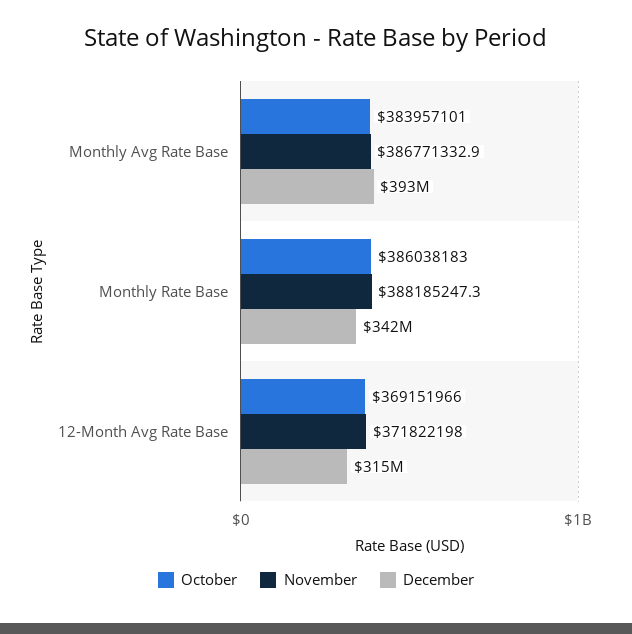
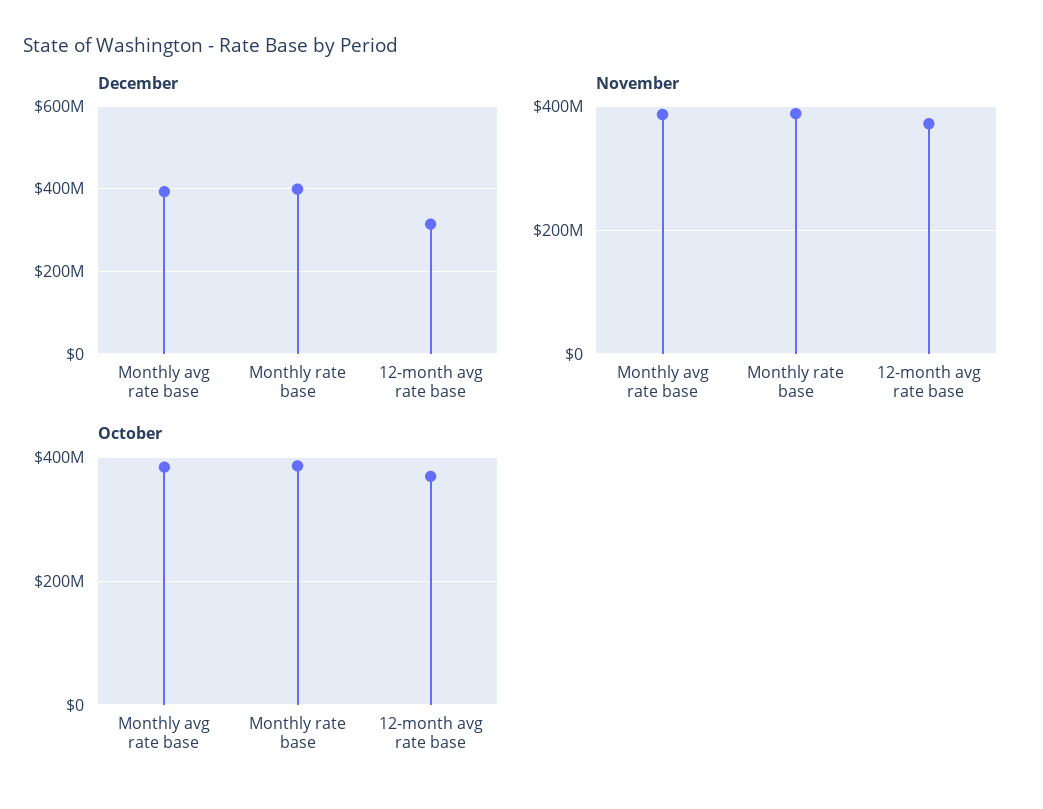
  {
    "October": {
      "Monthly Avg Rate Base": 383957101,
      "Monthly Rate Base": 386038183,
      "12-Month Avg Rate Base": 369151966
    },
    "November": {
      "Monthly Avg Rate Base": 386771332.9,
      "Monthly Rate Base": 388185247.3,
      "12-Month Avg Rate Base": 371822198
    },
    "December": {
      "Monthly Avg Rate Base": 393000000,
-     "Monthly Rate Base": 342000000,
+     "Monthly Rate Base": 400000000,
      "12-Month Avg Rate Base": 315000000
    }
  }

